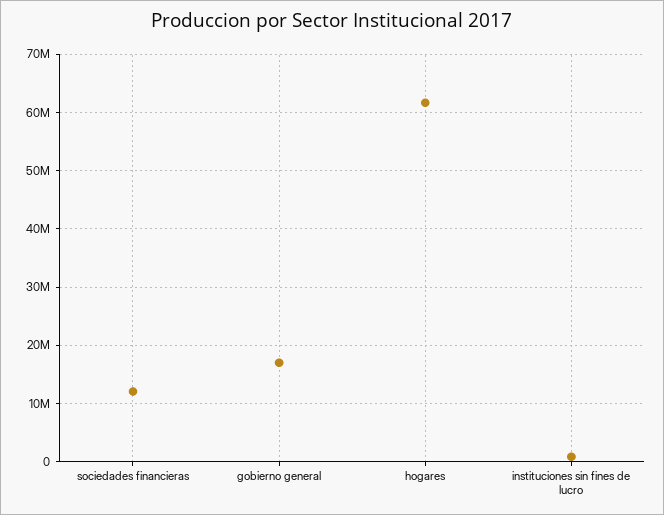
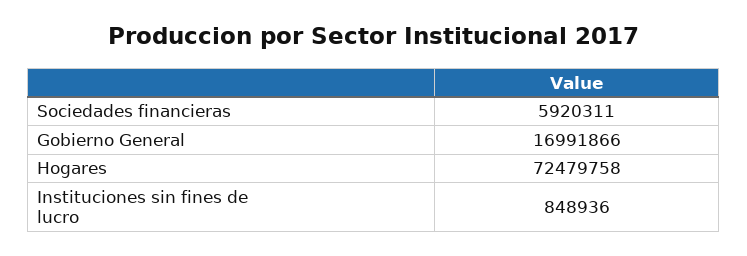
  {
-   "sociedades financieras": 12000000,
+   "sociedades financieras": 5920311,
    "gobierno general": 16991866,
-   "hogares": 62000000,
+   "hogares": 72479758,
    "instituciones sin fines de lucro": 848936
  }

